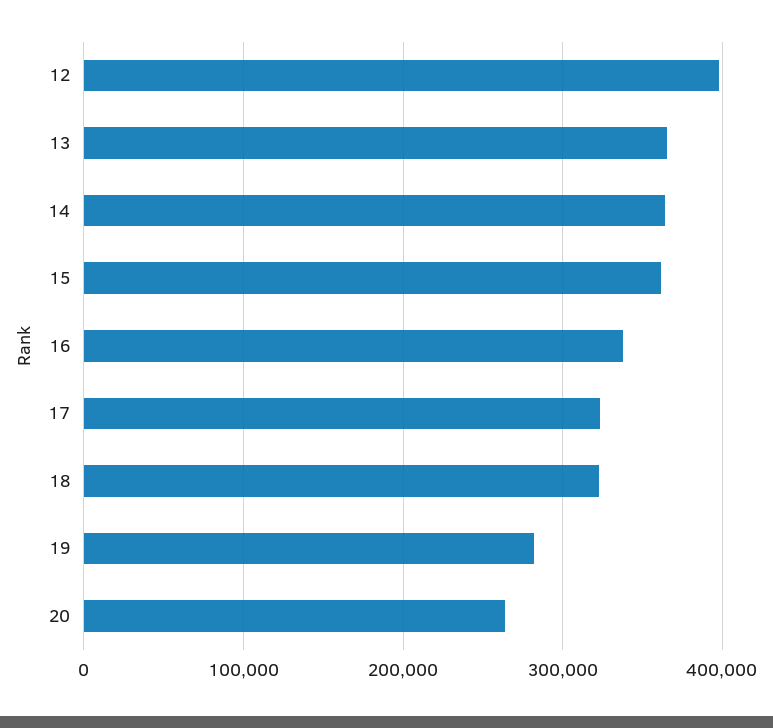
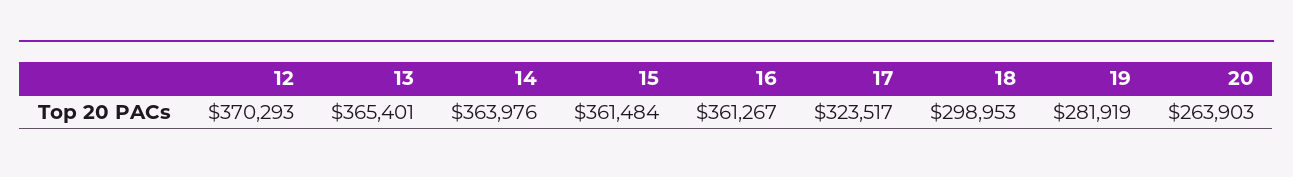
  {
-   "12": 400000,
+   "12": 370293,
    "13": 365401,
    "14": 363976,
    "15": 361484,
-   "16": 340000,
+   "16": 361267,
    "17": 323517,
-   "18": 320000,
+   "18": 298953,
    "19": 281919,
    "20": 263903
  }

